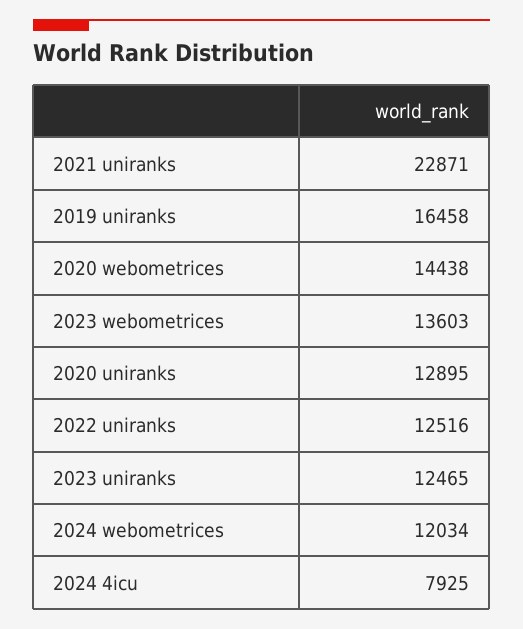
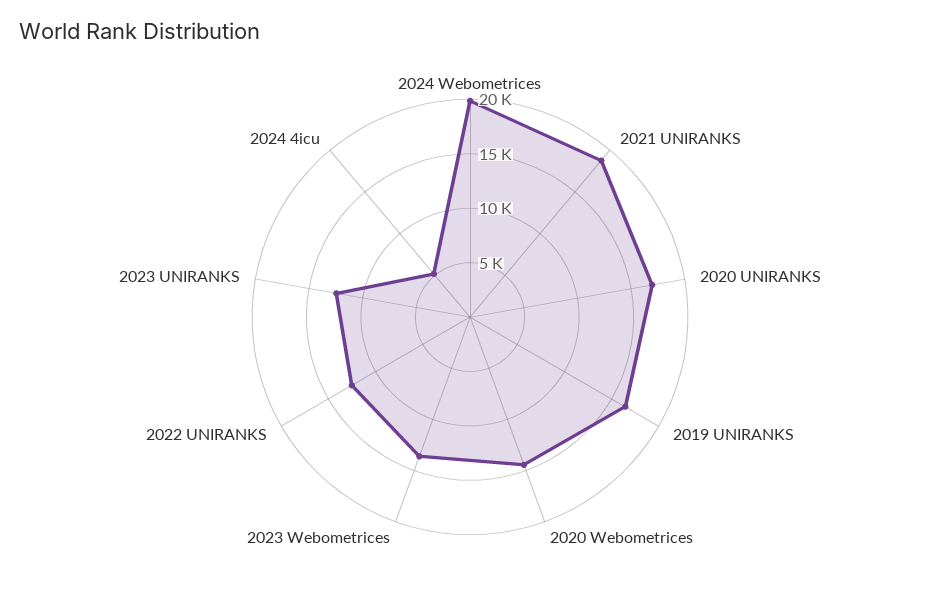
  {
-   "2021 uniranks": 22871,
+   "2021 uniranks": 19000,
    "2019 uniranks": 16458,
    "2020 webometrices": 14438,
    "2023 webometrices": 13603,
-   "2020 uniranks": 12895,
+   "2020 uniranks": 17000,
    "2022 uniranks": 12516,
    "2023 uniranks": 12465,
-   "2024 webometrices": 12034,
+   "2024 webometrices": 20000,
-   "2024 4icu": 7925
+   "2024 4icu": 5000
  }

